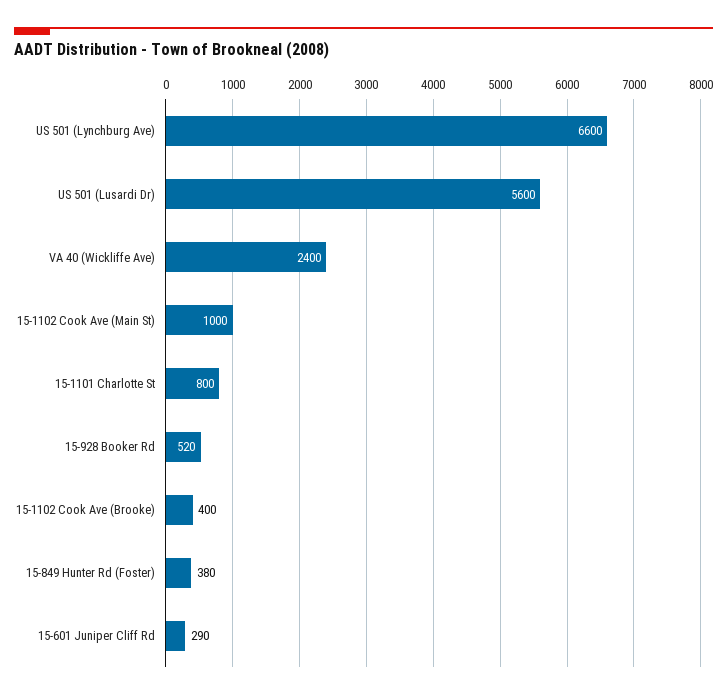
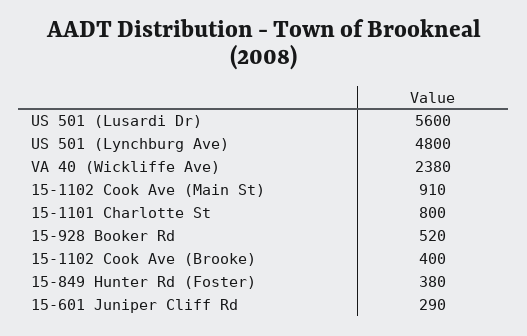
  {
-   "US 501 (Lynchburg Ave)": 6600,
+   "US 501 (Lynchburg Ave)": 4800,
    "US 501 (Lusardi Dr)": 5600,
-   "VA 40 (Wickliffe Ave)": 2400,
+   "VA 40 (Wickliffe Ave)": 2380,
-   "15-1102 Cook Ave (Main St)": 1000,
+   "15-1102 Cook Ave (Main St)": 910,
    "15-1101 Charlotte St": 800,
    "15-928 Booker Rd": 520,
    "15-1102 Cook Ave (Brooke)": 400,
    "15-849 Hunter Rd (Foster)": 380,
    "15-601 Juniper Cliff Rd": 290
  }

